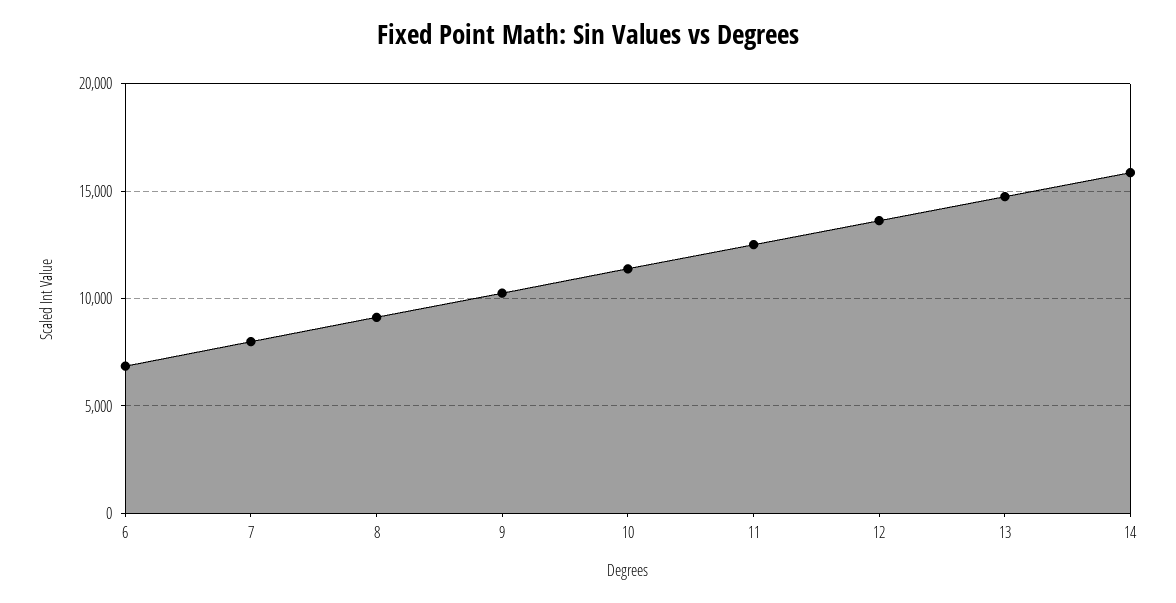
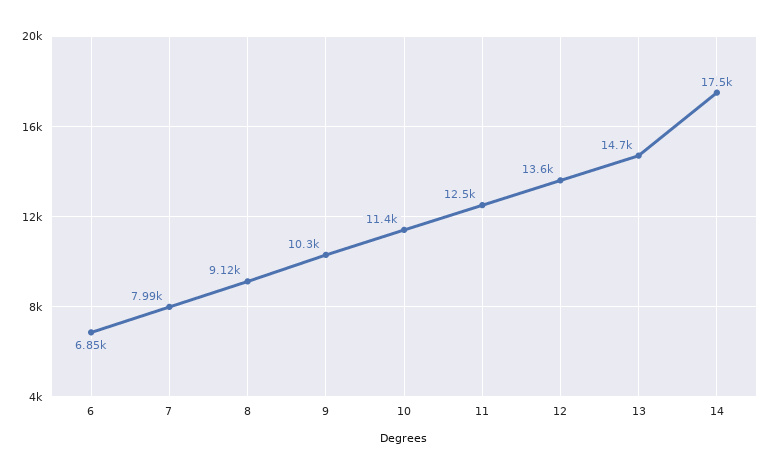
  {
    "6": 6850,
    "7": 7990,
    "8": 9120,
    "9": 10300,
    "10": 11400,
    "11": 12500,
    "12": 13600,
    "13": 14700,
-   "14": 16000
+   "14": 17500
  }

